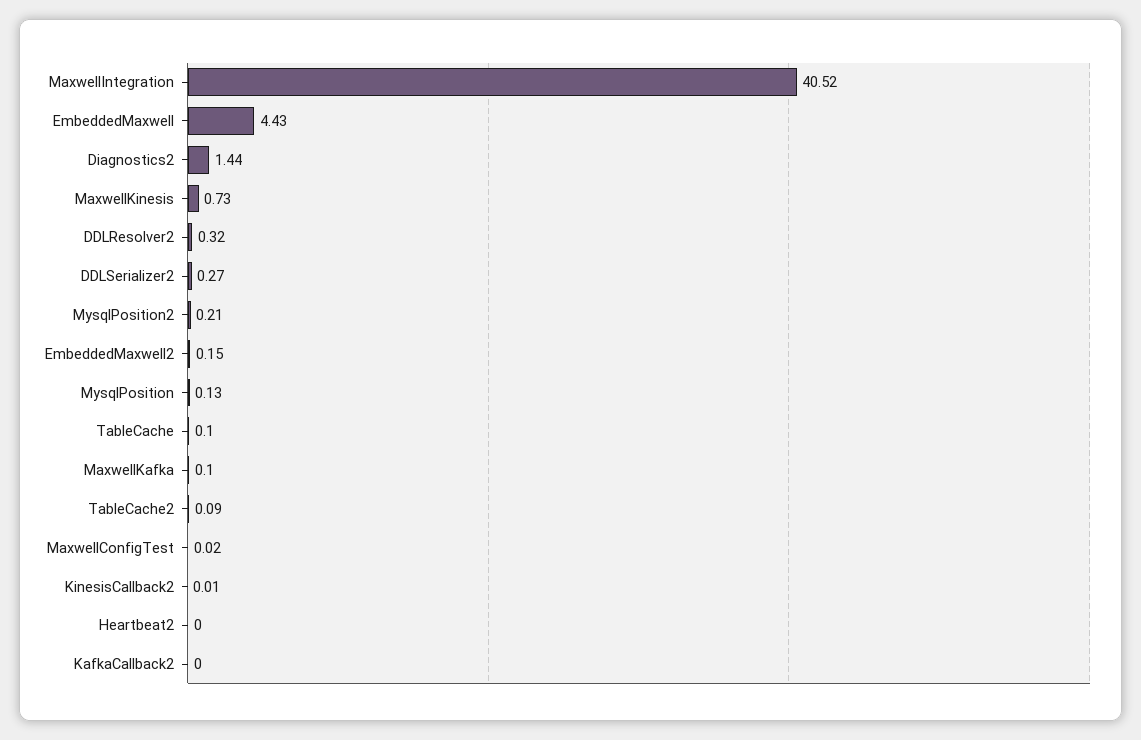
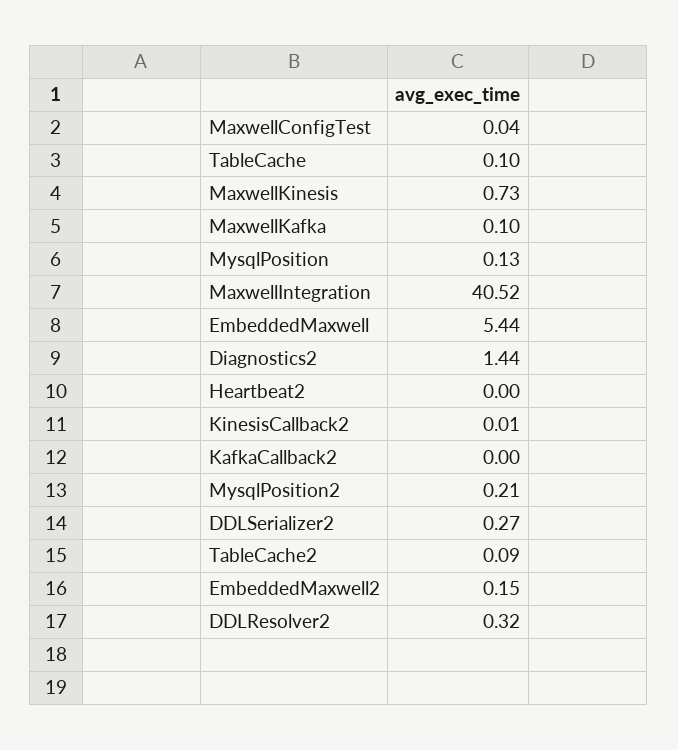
  {
    "MaxwellIntegration": 40.52,
-   "EmbeddedMaxwell": 4.43,
+   "EmbeddedMaxwell": 5.44,
    "Diagnostics2": 1.44,
    "MaxwellKinesis": 0.73,
    "DDLResolver2": 0.32,
    "DDLSerializer2": 0.27,
    "MysqlPosition2": 0.21,
    "EmbeddedMaxwell2": 0.15,
    "MysqlPosition": 0.13,
    "TableCache": 0.1,
    "MaxwellKafka": 0.1,
    "TableCache2": 0.09,
-   "MaxwellConfigTest": 0.02,
+   "MaxwellConfigTest": 0.04,
    "KinesisCallback2": 0.01,
    "Heartbeat2": 0,
    "KafkaCallback2": 0
  }

